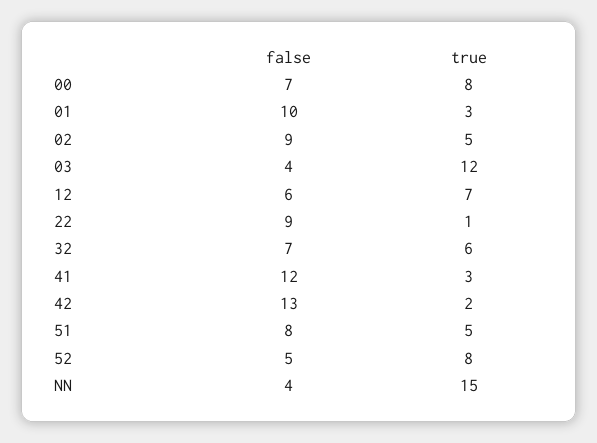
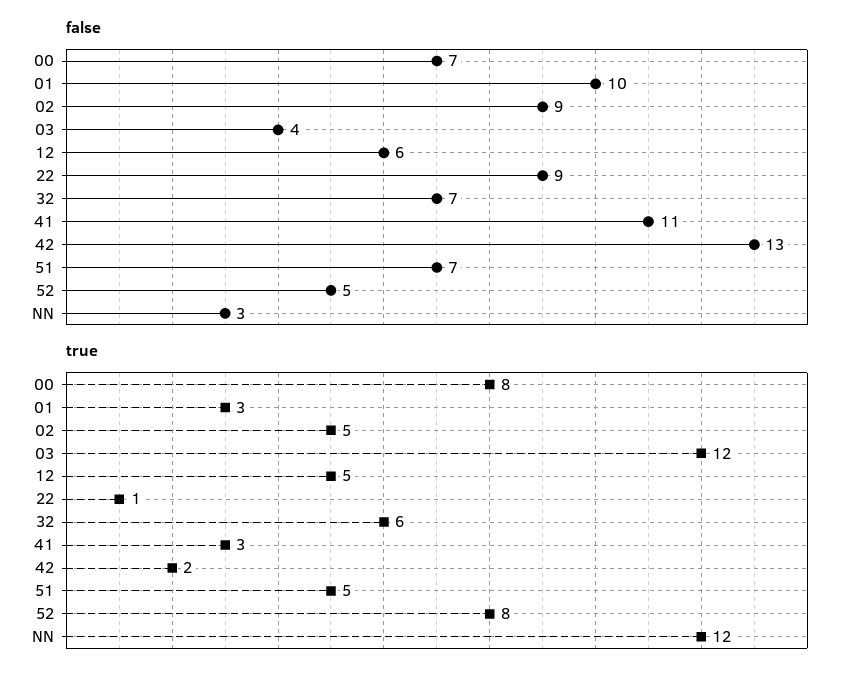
  {
    "false": {
      "00": 7,
      "01": 10,
      "02": 9,
      "03": 4,
      "12": 6,
      "22": 9,
      "32": 7,
-     "41": 12,
+     "41": 11,
      "42": 13,
-     "51": 8,
+     "51": 7,
      "52": 5,
-     "NN": 4
+     "NN": 3
    },
    "true": {
      "00": 8,
      "01": 3,
      "02": 5,
      "03": 12,
-     "12": 7,
+     "12": 5,
      "22": 1,
      "32": 6,
      "41": 3,
      "42": 2,
      "51": 5,
      "52": 8,
-     "NN": 15
+     "NN": 12
    }
  }

